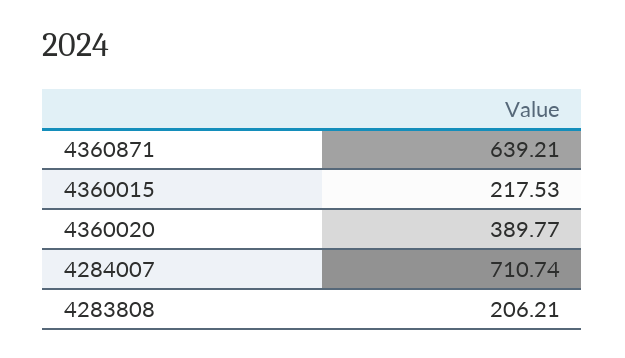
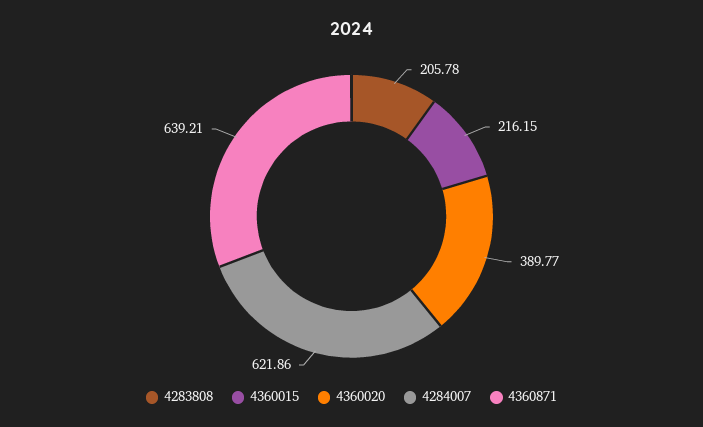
  {
    "4360871": 639.21,
-   "4360015": 217.53,
+   "4360015": 216.15,
    "4360020": 389.77,
-   "4284007": 710.74,
+   "4284007": 621.86,
-   "4283808": 206.21
+   "4283808": 205.78
  }

